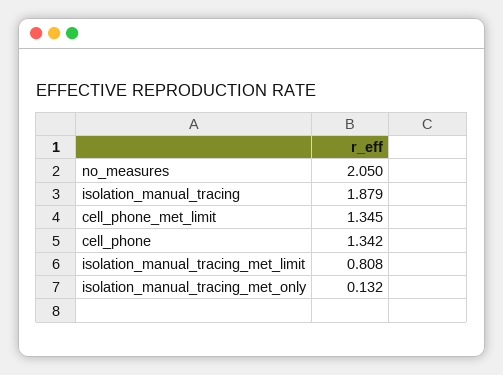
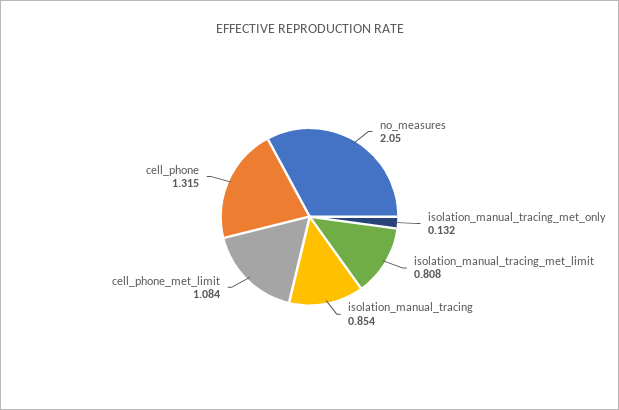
  {
    "no_measures": 2.05,
-   "isolation_manual_tracing": 1.879,
+   "isolation_manual_tracing": 0.854,
-   "cell_phone_met_limit": 1.345,
+   "cell_phone_met_limit": 1.084,
-   "cell_phone": 1.342,
+   "cell_phone": 1.315,
    "isolation_manual_tracing_met_limit": 0.808,
    "isolation_manual_tracing_met_only": 0.132
  }

